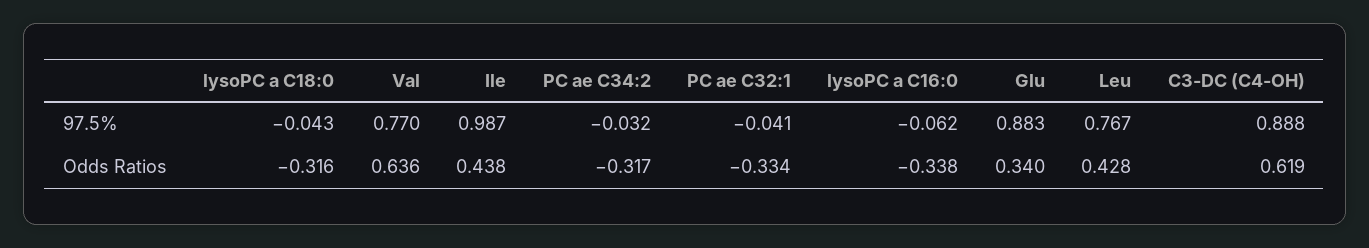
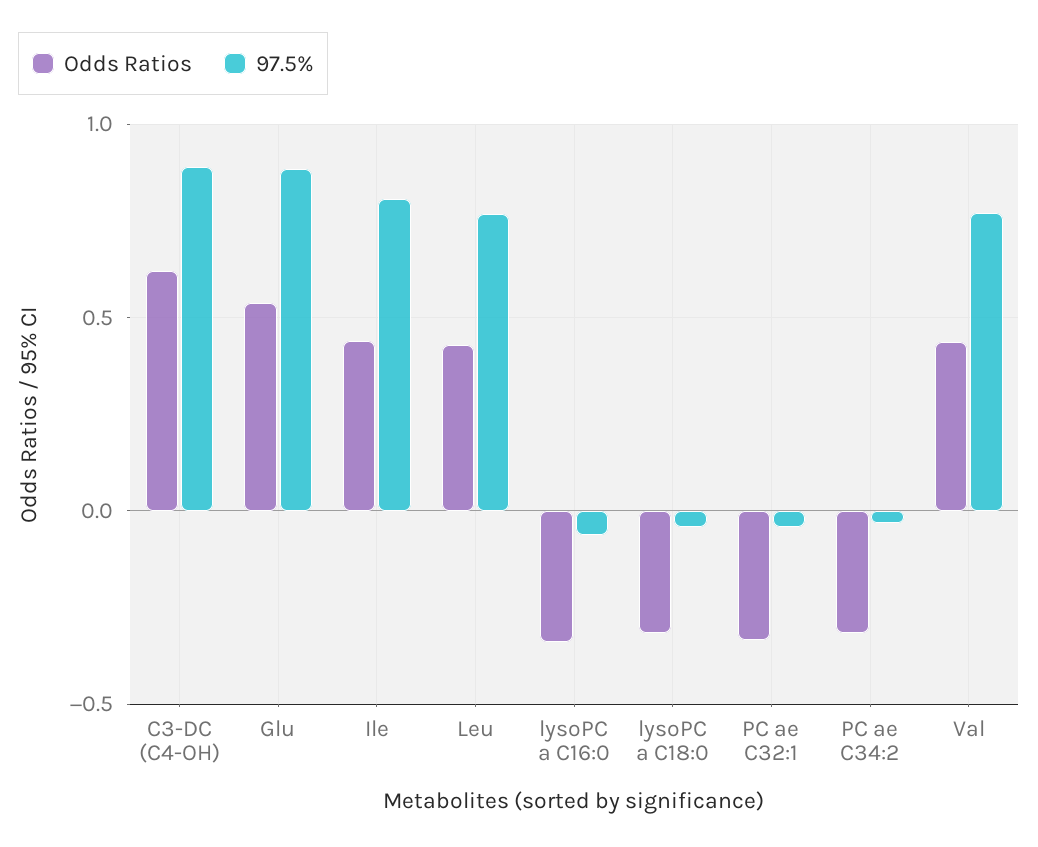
  {
    "97.5%": {
      "lysoPC a C18:0": -0.043,
      "Val": 0.77,
-     "Ile": 0.987,
+     "Ile": 0.8,
      "PC ae C34:2": -0.032,
      "PC ae C32:1": -0.041,
      "lysoPC a C16:0": -0.062,
      "Glu": 0.883,
      "Leu": 0.767,
      "C3-DC (C4-OH)": 0.888
    },
    "Odds Ratios": {
      "lysoPC a C18:0": -0.316,
-     "Val": 0.636,
+     "Val": 0.45,
      "Ile": 0.438,
      "PC ae C34:2": -0.317,
      "PC ae C32:1": -0.334,
      "lysoPC a C16:0": -0.338,
-     "Glu": 0.34,
+     "Glu": 0.55,
      "Leu": 0.428,
      "C3-DC (C4-OH)": 0.619
    }
  }

